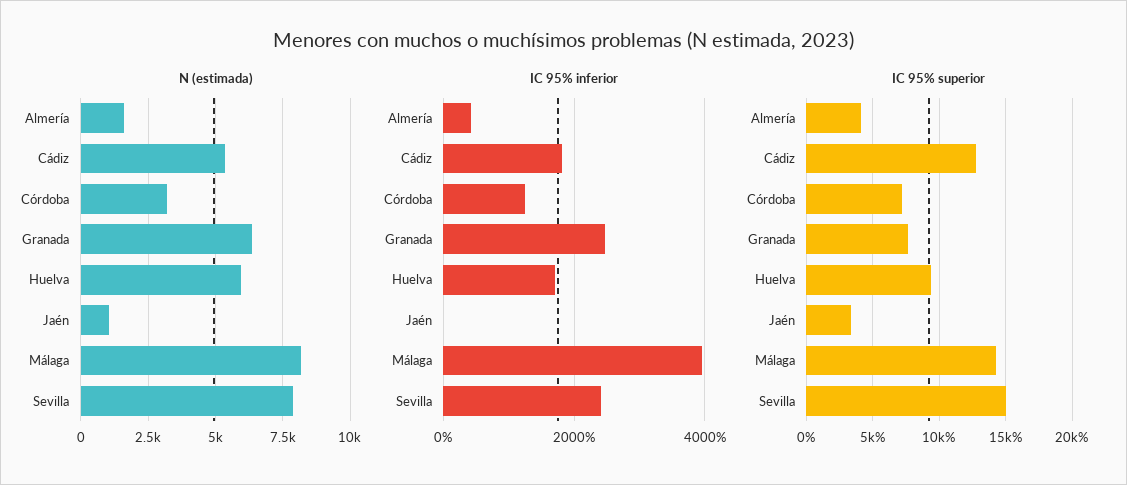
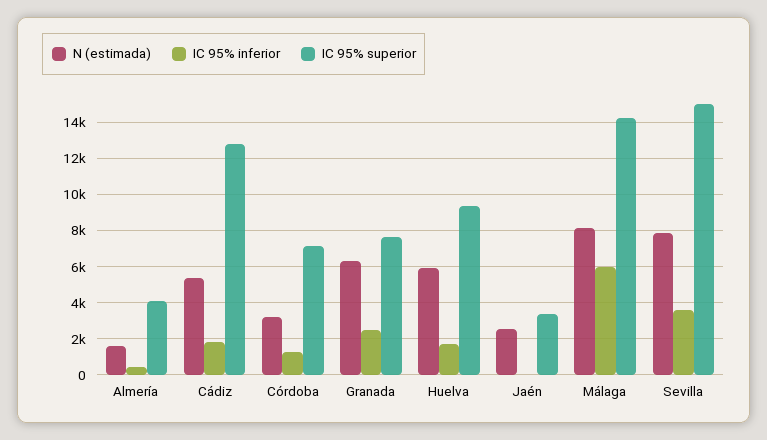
  {
    "N (estimada)": {
      "Almería": 1500,
      "Cádiz": 5250,
      "Córdoba": 3250,
      "Granada": 6250,
      "Huelva": 6000,
-     "Jaén": 1000,
+     "Jaén": 2500,
      "Málaga": 8250,
      "Sevilla": 8000
    },
    "IC 95% inferior": {
      "Almería": 400,
      "Cádiz": 1800,
      "Córdoba": 1200,
      "Granada": 2400,
      "Huelva": 1800,
      "Jaén": 0,
-     "Málaga": 4000,
+     "Málaga": 6000,
-     "Sevilla": 2400
+     "Sevilla": 3500
    },
    "IC 95% superior": {
      "Almería": 4000,
      "Cádiz": 13000,
      "Córdoba": 7000,
      "Granada": 7500,
      "Huelva": 9500,
      "Jaén": 3500,
      "Málaga": 14500,
      "Sevilla": 15000
    }
  }

